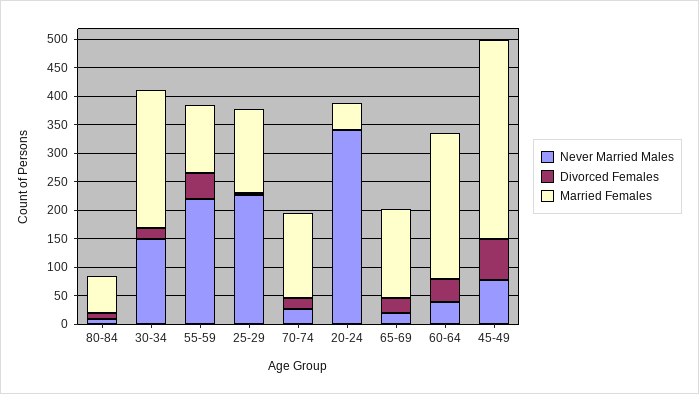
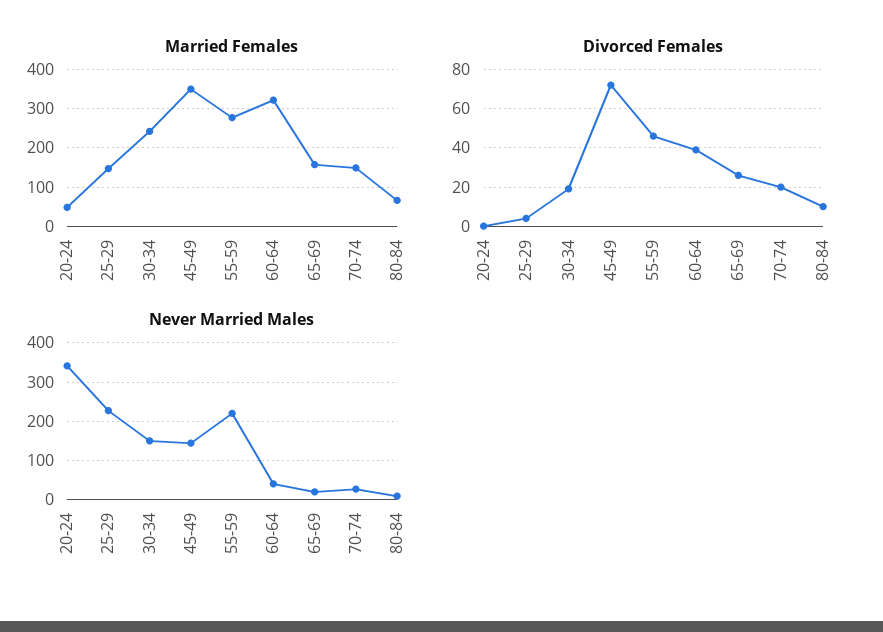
  {
    "Never Married Males": {
      "80-84": 0,
      "30-34": 160,
      "55-59": 220,
      "25-29": 220,
      "70-74": 20,
      "20-24": 340,
      "65-69": 20,
      "60-64": 40,
-     "45-49": 75
+     "45-49": 140
    },
    "Divorced Females": {
      "80-84": 10,
      "30-34": 20,
      "55-59": 45,
      "25-29": 5,
      "70-74": 20,
      "20-24": 0,
      "65-69": 25,
      "60-64": 40,
      "45-49": 70
    },
    "Married Females": {
      "80-84": 60,
      "30-34": 240,
-     "55-59": 125,
+     "55-59": 280,
      "25-29": 140,
      "70-74": 140,
      "20-24": 40,
      "65-69": 160,
-     "60-64": 250,
+     "60-64": 320,
      "45-49": 360
    }
  }

